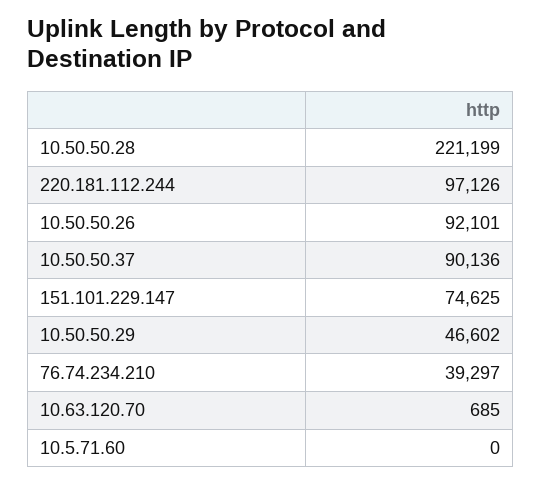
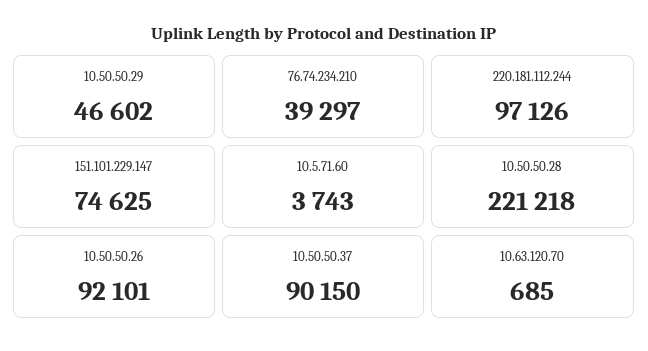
  {
-   "10.50.50.28": 221199,
+   "10.50.50.28": 221218,
    "220.181.112.244": 97126,
    "10.50.50.26": 92101,
-   "10.50.50.37": 90136,
+   "10.50.50.37": 90150,
    "151.101.229.147": 74625,
    "10.50.50.29": 46602,
    "76.74.234.210": 39297,
    "10.63.120.70": 685,
-   "10.5.71.60": 0
+   "10.5.71.60": 3743
  }

